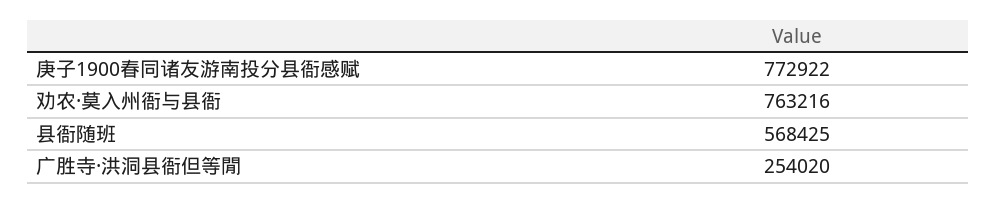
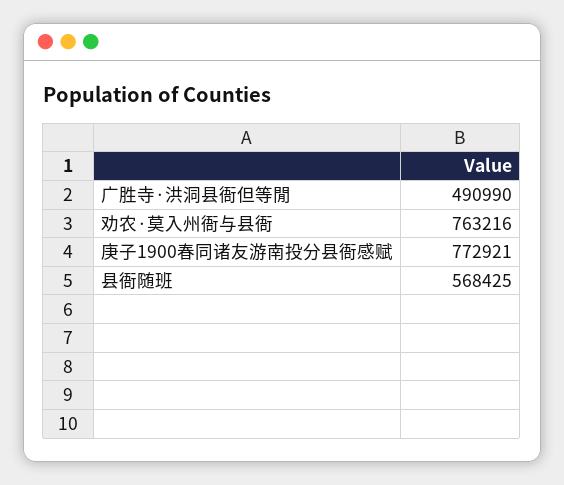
  {
-   "庚子1900春同诸友游南投分县衙感赋": 772922,
+   "庚子1900春同诸友游南投分县衙感赋": 772921,
    "劝农·莫入州衙与县衙": 763216,
    "县衙随班": 568425,
-   "广胜寺·洪洞县衙但等閒": 254020
+   "广胜寺·洪洞县衙但等閒": 490990
  }

